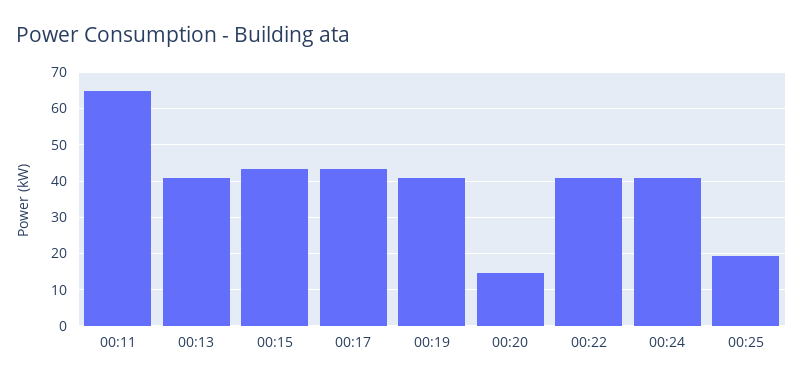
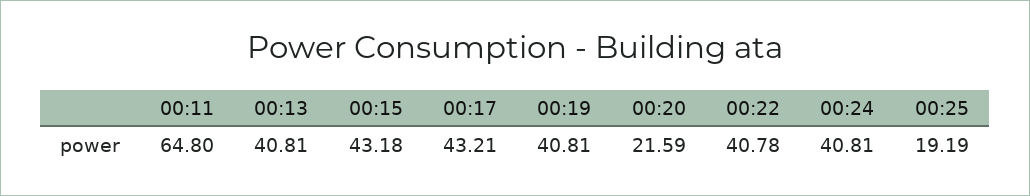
  {
    "00:11": 64.8,
    "00:13": 40.81,
    "00:15": 43.18,
    "00:17": 43.21,
    "00:19": 40.81,
-   "00:20": 14,
+   "00:20": 21.59,
    "00:22": 40.78,
    "00:24": 40.81,
    "00:25": 19.19
  }

